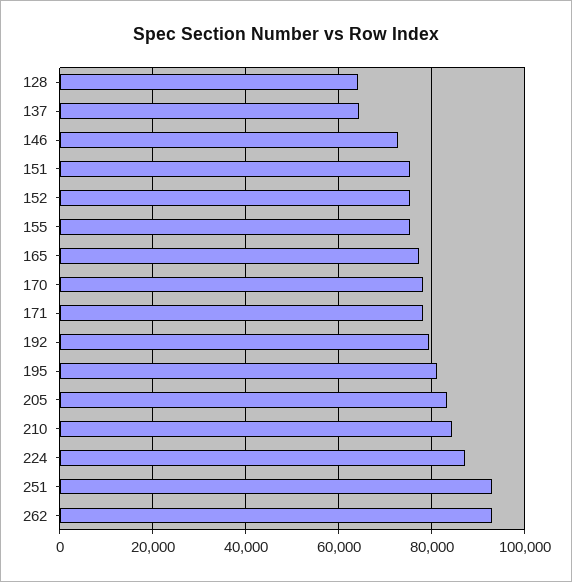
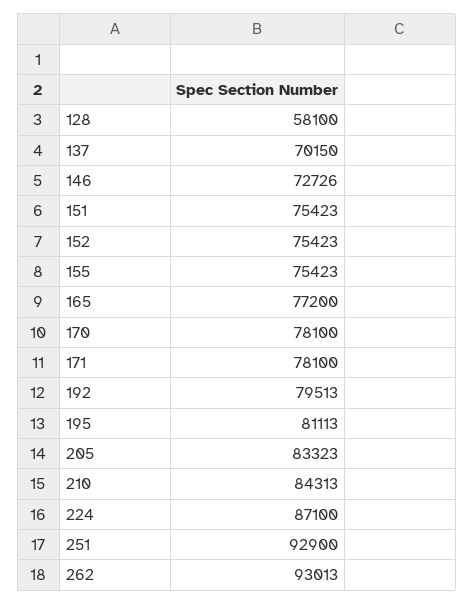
  {
-   "128": 64000,
+   "128": 58100,
-   "137": 64000,
+   "137": 70150,
    "146": 72726,
    "151": 75423,
    "152": 75423,
    "155": 75423,
    "165": 77200,
    "170": 78100,
    "171": 78100,
    "192": 79513,
    "195": 81113,
    "205": 83323,
    "210": 84313,
    "224": 87100,
    "251": 92900,
    "262": 93013
  }

